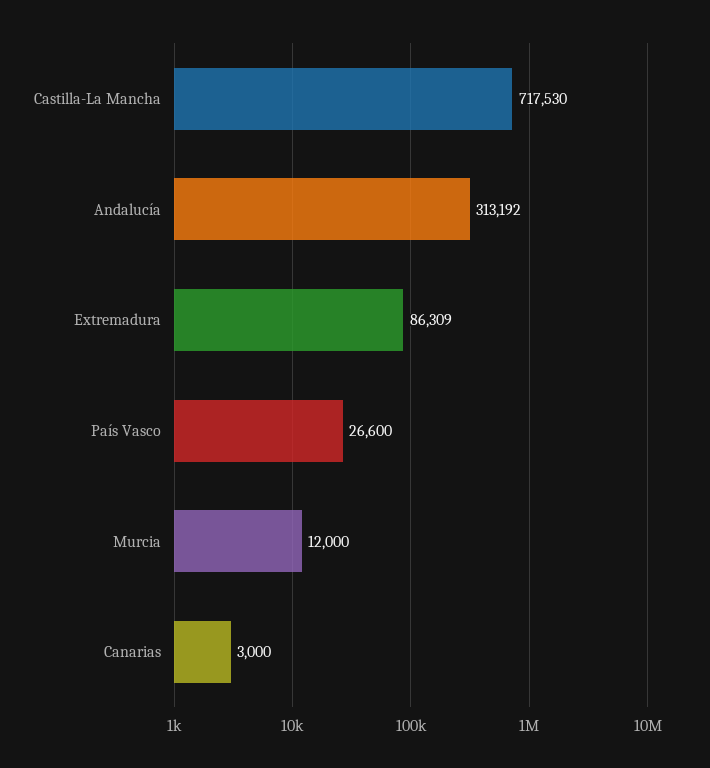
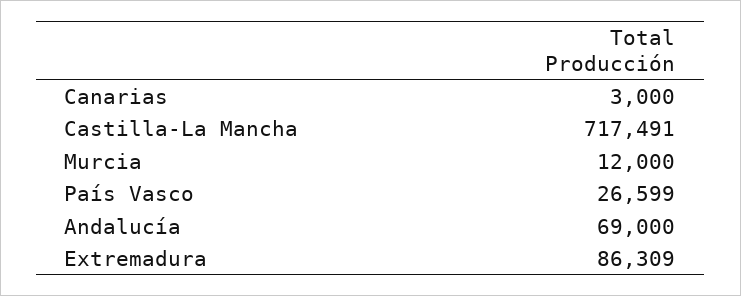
  {
-   "Castilla-La Mancha": 717530,
+   "Castilla-La Mancha": 717491,
-   "Andalucía": 313192,
+   "Andalucía": 69000,
    "Extremadura": 86309,
-   "País Vasco": 26600,
+   "País Vasco": 26599,
    "Murcia": 12000,
    "Canarias": 3000
  }

